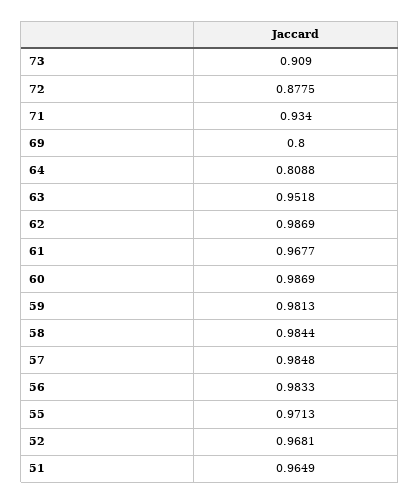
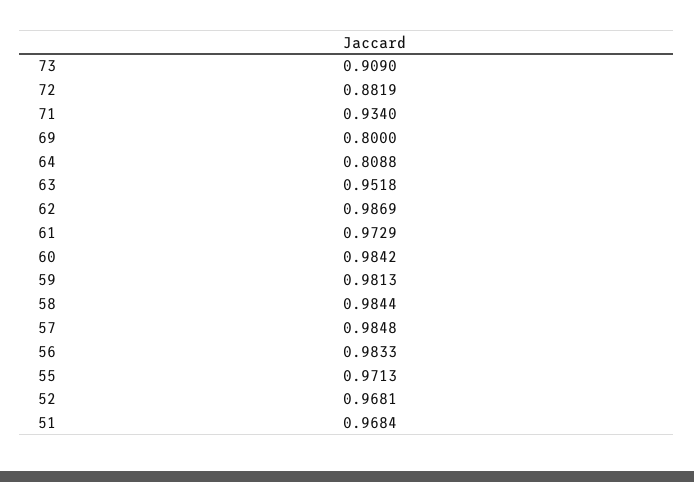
  {
    "73": 0.909,
-   "72": 0.8775,
+   "72": 0.8819,
    "71": 0.934,
    "69": 0.8,
    "64": 0.8088,
    "63": 0.9518,
    "62": 0.9869,
-   "61": 0.9677,
+   "61": 0.9729,
-   "60": 0.9869,
+   "60": 0.9842,
    "59": 0.9813,
    "58": 0.9844,
    "57": 0.9848,
    "56": 0.9833,
    "55": 0.9713,
    "52": 0.9681,
-   "51": 0.9649
+   "51": 0.9684
  }

